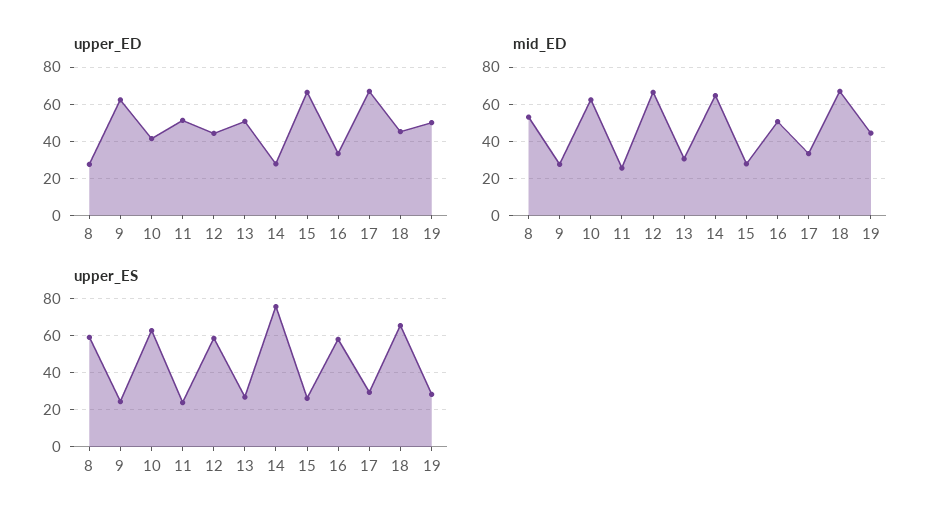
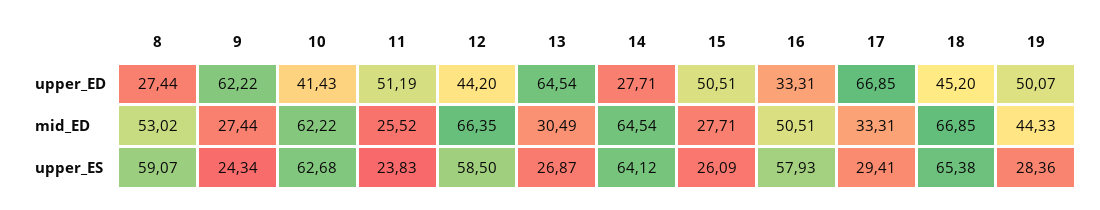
  {
    "upper_ED": {
      "8": 27.44,
      "9": 62.22,
      "10": 41.43,
      "11": 51.19,
      "12": 44.2,
-     "13": 50,
+     "13": 64.54,
      "14": 27.71,
-     "15": 65,
+     "15": 50.51,
      "16": 33.31,
      "17": 66.85,
      "18": 45.2,
      "19": 50.07
    },
    "mid_ED": {
      "8": 53.02,
      "9": 27.44,
      "10": 62.22,
      "11": 25.52,
      "12": 66.35,
      "13": 30.49,
      "14": 64.54,
      "15": 27.71,
      "16": 50.51,
      "17": 33.31,
      "18": 66.85,
      "19": 44.33
    },
    "upper_ES": {
      "8": 59.07,
      "9": 24.34,
      "10": 62.68,
      "11": 23.83,
      "12": 58.5,
      "13": 26.87,
-     "14": 75,
+     "14": 64.12,
      "15": 26.09,
      "16": 57.93,
      "17": 29.41,
      "18": 65.38,
      "19": 28.36
    }
  }

